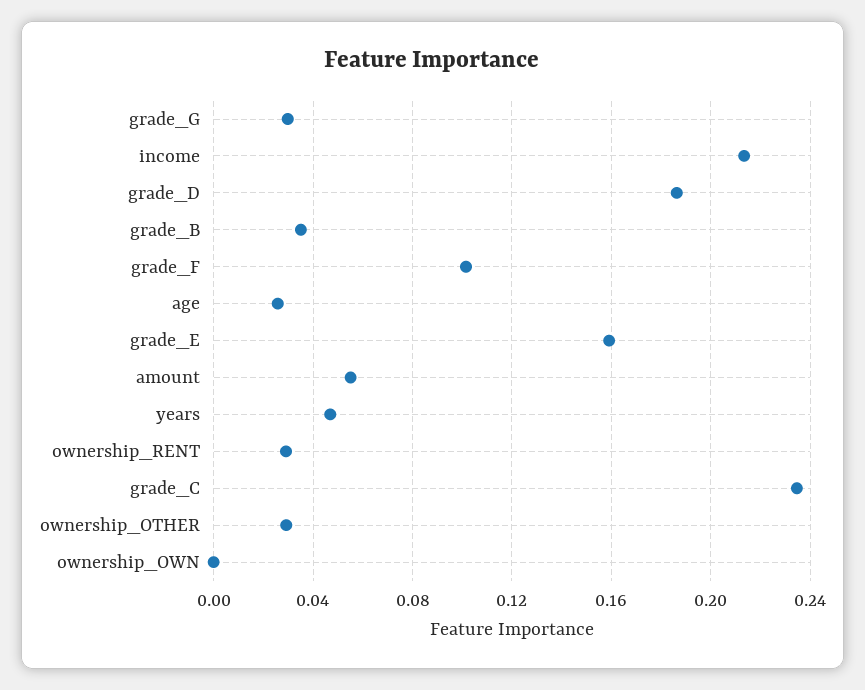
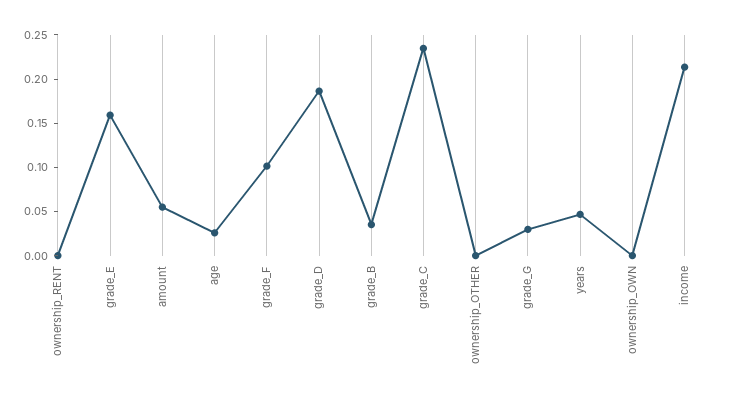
  {
    "grade_G": 0.03,
    "income": 0.215,
    "grade_D": 0.185,
    "grade_B": 0.035,
    "grade_F": 0.1,
    "age": 0.025,
    "grade_E": 0.16,
    "amount": 0.055,
    "years": 0.045,
-   "ownership_RENT": 0.03,
+   "ownership_RENT": 0,
    "grade_C": 0.235,
-   "ownership_OTHER": 0.03,
+   "ownership_OTHER": 0,
    "ownership_OWN": 0
  }

